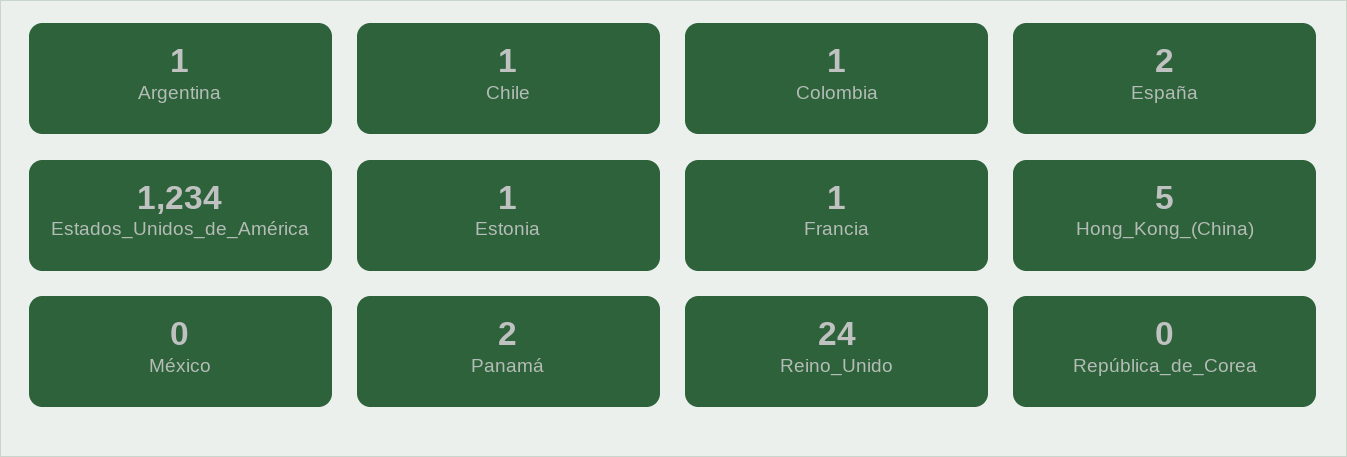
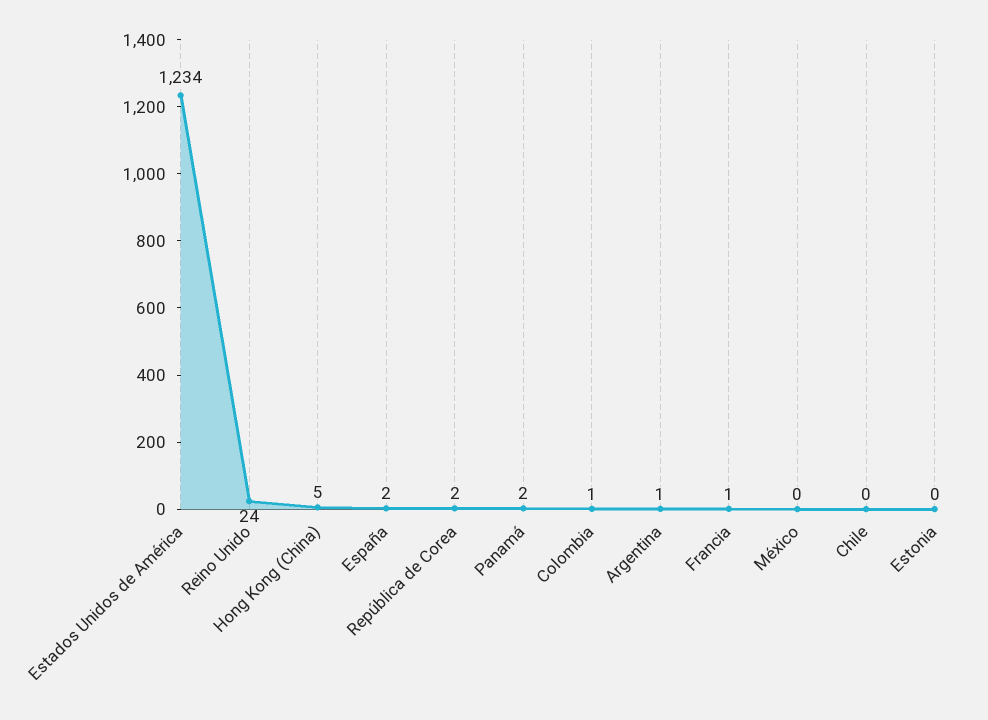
  {
    "Argentina": 1,
-   "Chile": 1,
+   "Chile": 0,
    "Colombia": 1,
    "España": 2,
    "Estados_Unidos_de_América": 1234,
-   "Estonia": 1,
+   "Estonia": 0,
    "Francia": 1,
    "Hong_Kong_(China)": 5,
    "México": 0,
    "Panamá": 2,
    "Reino_Unido": 24,
-   "República_de_Corea": 0
+   "República_de_Corea": 2
  }

